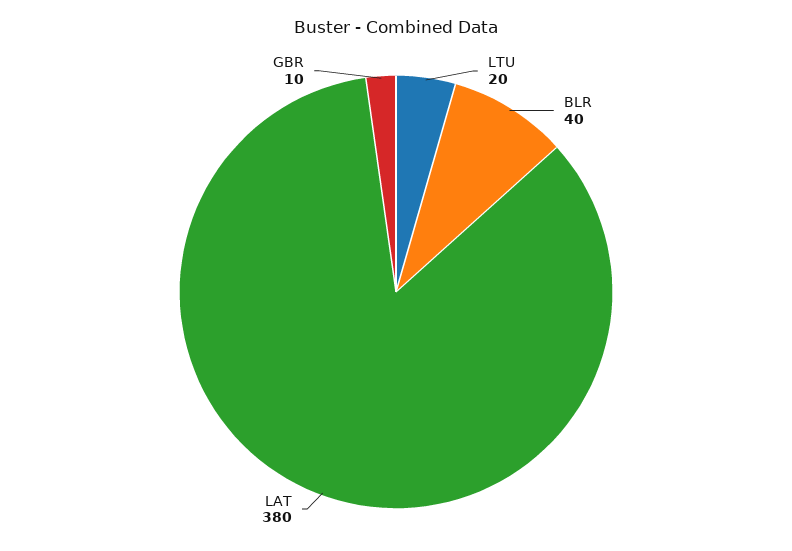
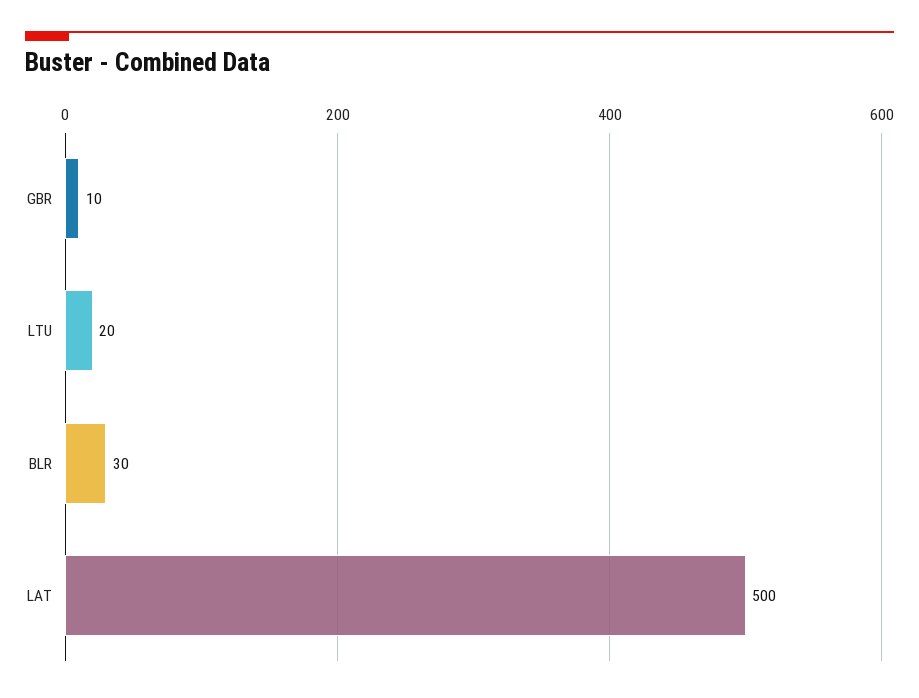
  {
    "LTU": 20,
-   "BLR": 40,
+   "BLR": 30,
-   "LAT": 380,
+   "LAT": 500,
    "GBR": 10
  }

